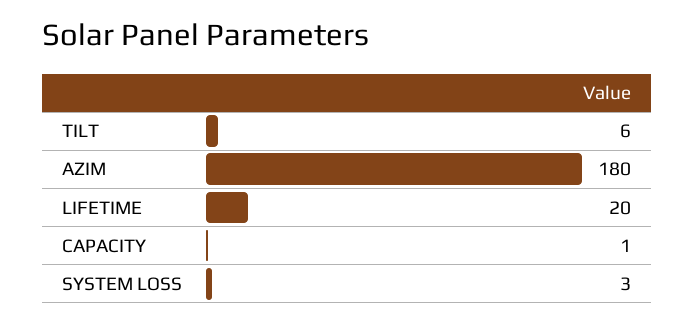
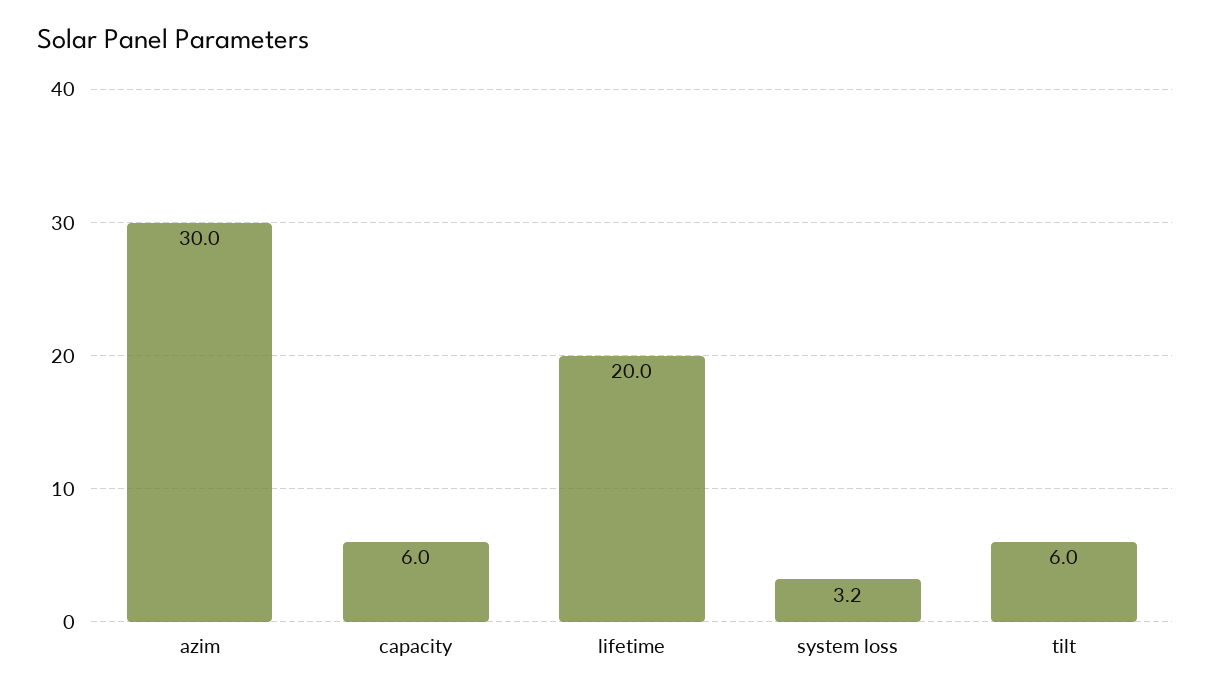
  {
    "TILT": 6,
-   "AZIM": 180,
+   "AZIM": 30,
    "LIFETIME": 20,
-   "CAPACITY": 1,
+   "CAPACITY": 6,
    "SYSTEM LOSS": 3.2
  }

